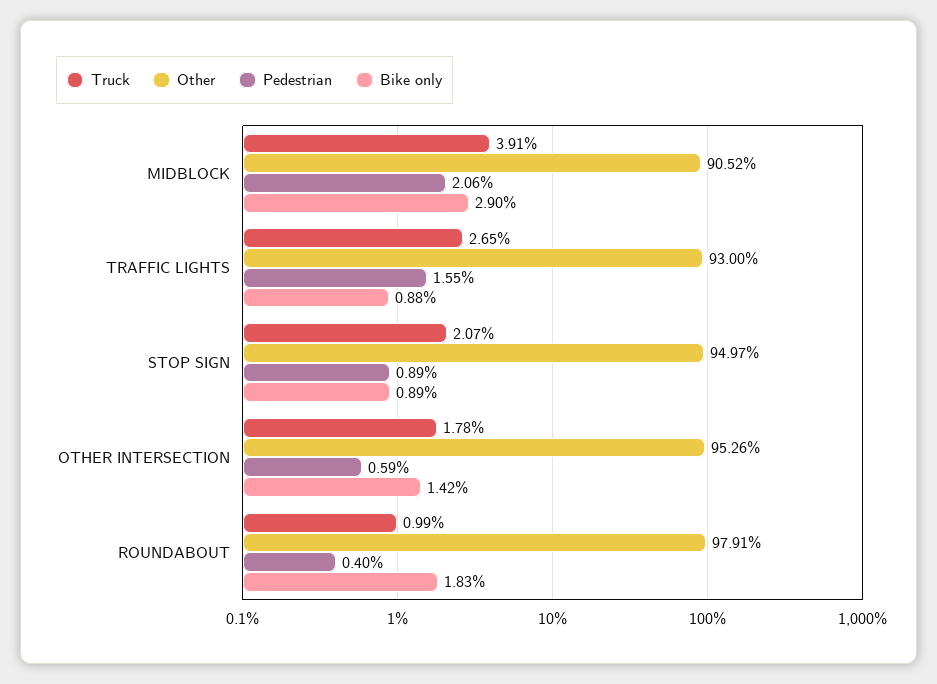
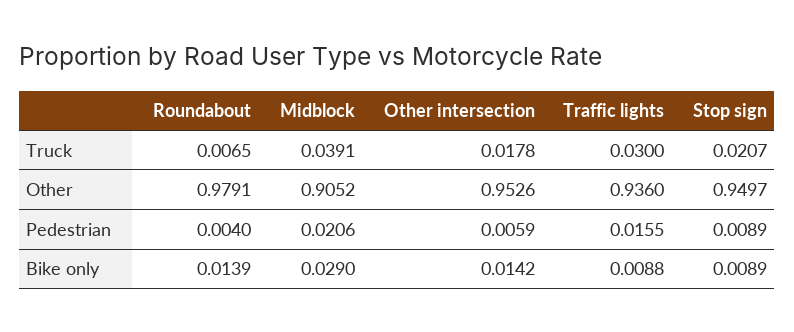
  {
    "Truck": {
      "MIDBLOCK": 0.0391,
-     "TRAFFIC LIGHTS": 0.0265,
+     "TRAFFIC LIGHTS": 0.03,
      "STOP SIGN": 0.0207,
      "OTHER INTERSECTION": 0.0178,
-     "ROUNDABOUT": 0.0099
+     "ROUNDABOUT": 0.0065
    },
    "Other": {
      "MIDBLOCK": 0.9052,
-     "TRAFFIC LIGHTS": 0.93,
+     "TRAFFIC LIGHTS": 0.936,
      "STOP SIGN": 0.9497,
      "OTHER INTERSECTION": 0.9526,
      "ROUNDABOUT": 0.9791
    },
    "Pedestrian": {
      "MIDBLOCK": 0.0206,
      "TRAFFIC LIGHTS": 0.0155,
      "STOP SIGN": 0.0089,
      "OTHER INTERSECTION": 0.0059,
      "ROUNDABOUT": 0.004
    },
    "Bike only": {
      "MIDBLOCK": 0.029,
      "TRAFFIC LIGHTS": 0.0088,
      "STOP SIGN": 0.0089,
      "OTHER INTERSECTION": 0.0142,
-     "ROUNDABOUT": 0.0183
+     "ROUNDABOUT": 0.0139
    }
  }

